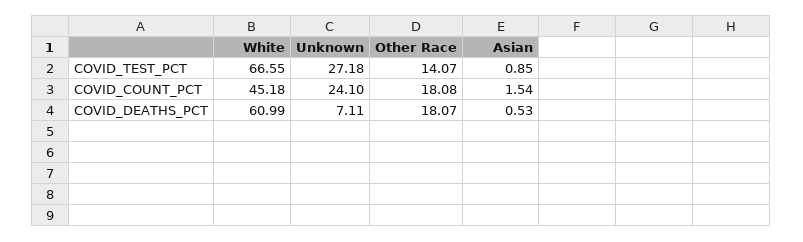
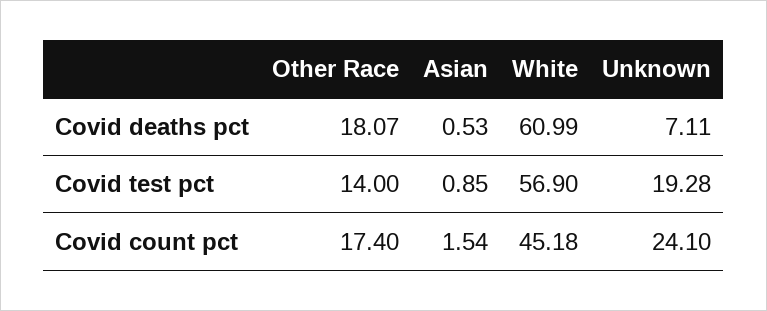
  {
    "White": {
-     "COVID_TEST_PCT": 66.55,
+     "COVID_TEST_PCT": 56.9,
      "COVID_COUNT_PCT": 45.18,
      "COVID_DEATHS_PCT": 60.99
    },
    "Unknown": {
-     "COVID_TEST_PCT": 27.18,
+     "COVID_TEST_PCT": 19.28,
      "COVID_COUNT_PCT": 24.1,
      "COVID_DEATHS_PCT": 7.11
    },
    "Other Race": {
-     "COVID_TEST_PCT": 14.07,
+     "COVID_TEST_PCT": 14,
-     "COVID_COUNT_PCT": 18.08,
+     "COVID_COUNT_PCT": 17.4,
      "COVID_DEATHS_PCT": 18.07
    },
    "Asian": {
      "COVID_TEST_PCT": 0.85,
      "COVID_COUNT_PCT": 1.54,
      "COVID_DEATHS_PCT": 0.53
    }
  }

